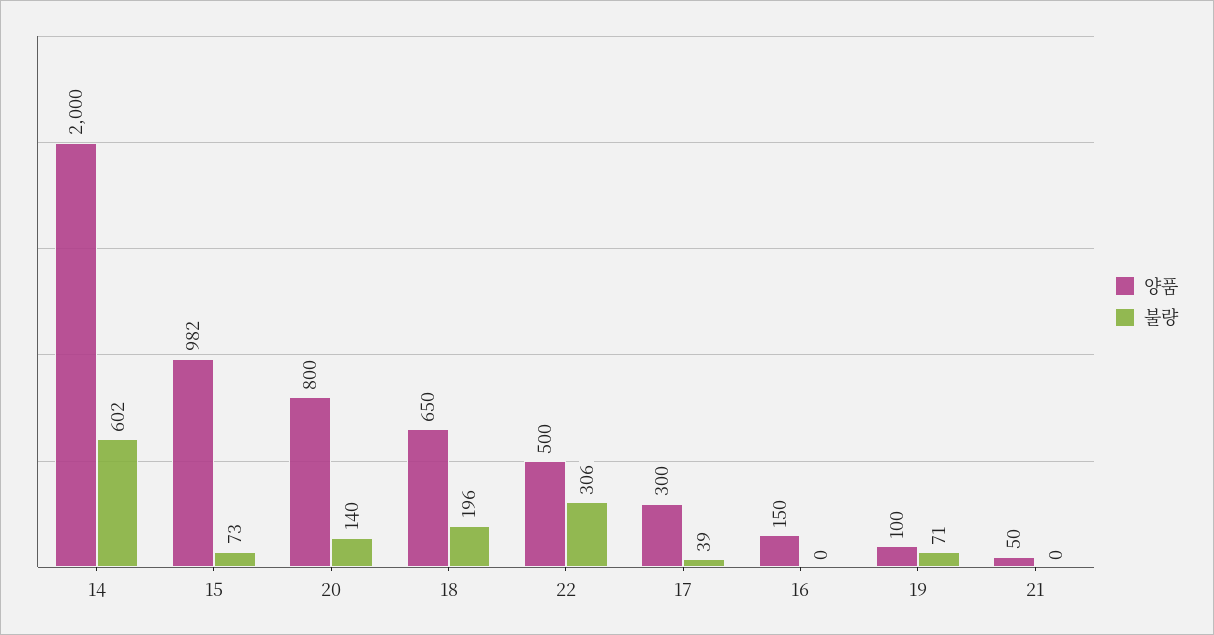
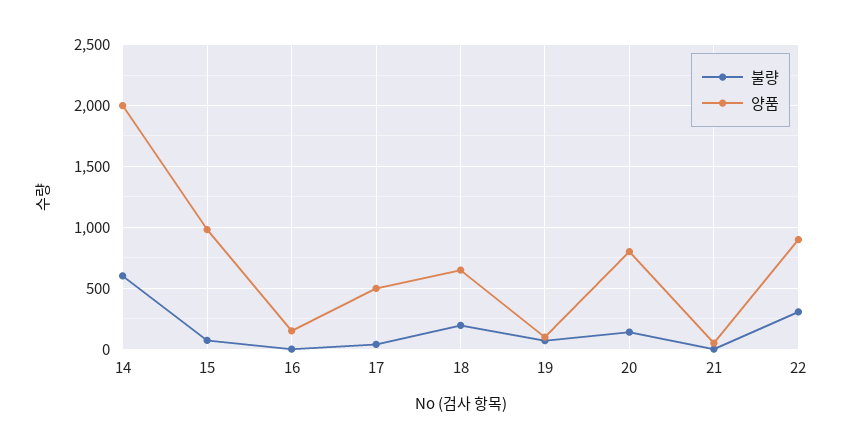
  {
    "양품": {
      "14": 2000,
      "15": 982,
      "20": 800,
      "18": 650,
-     "22": 500,
+     "22": 900,
-     "17": 300,
+     "17": 500,
      "16": 150,
      "19": 100,
      "21": 50
    },
    "불량": {
      "14": 602,
      "15": 73,
      "20": 140,
      "18": 196,
      "22": 306,
      "17": 39,
      "16": 0,
      "19": 71,
      "21": 0
    }
  }

